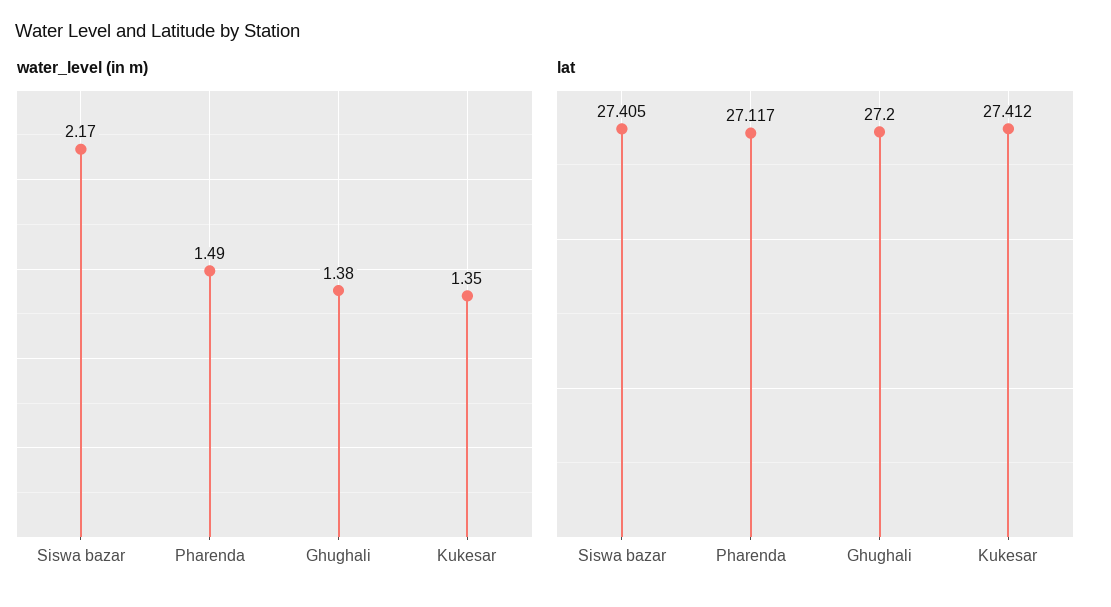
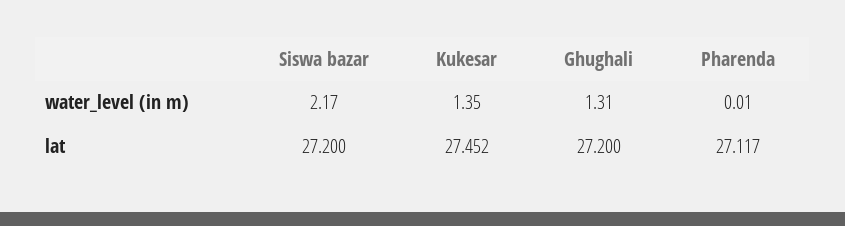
  {
    "water_level (in m)": {
      "Siswa bazar": 2.17,
-     "Pharenda": 1.49,
+     "Pharenda": 0.01,
-     "Ghughali": 1.38,
+     "Ghughali": 1.31,
      "Kukesar": 1.35
    },
    "lat": {
-     "Siswa bazar": 27.405,
+     "Siswa bazar": 27.2,
      "Pharenda": 27.117,
      "Ghughali": 27.2,
-     "Kukesar": 27.412
+     "Kukesar": 27.452
    }
  }

